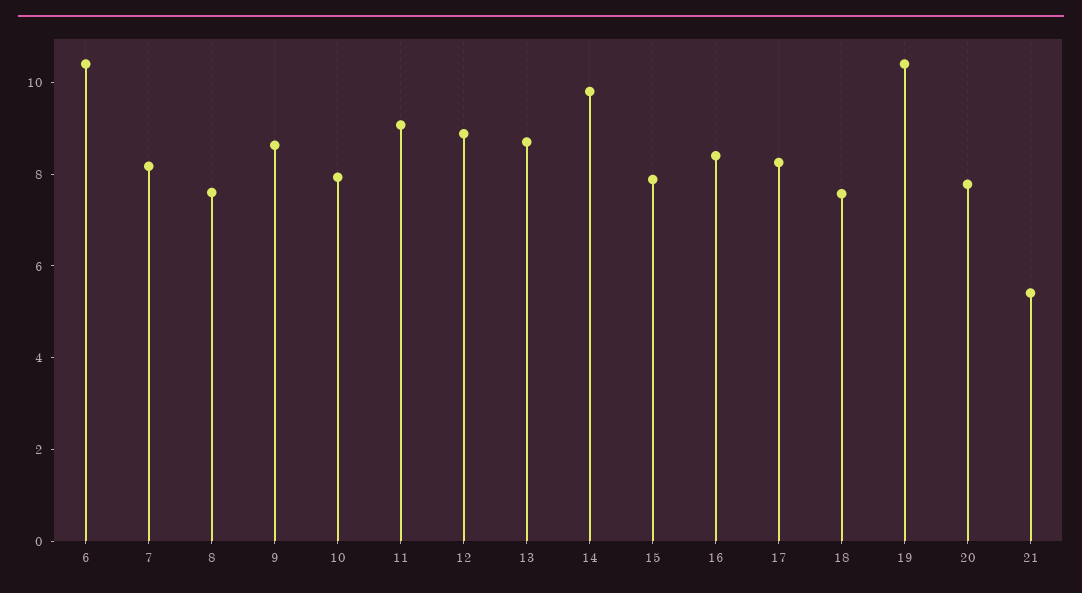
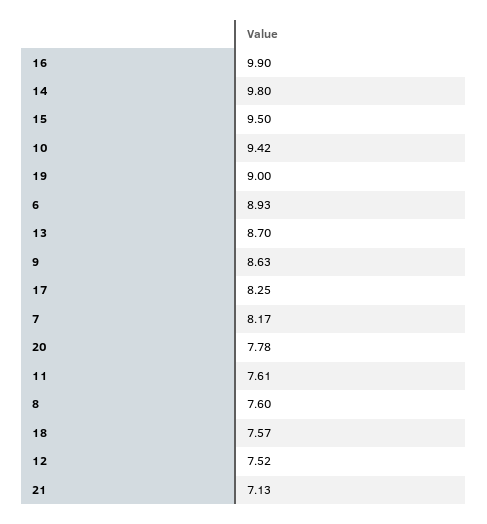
  {
-   "6": 10.5,
+   "6": 8.93,
    "7": 8.17,
    "8": 7.6,
    "9": 8.63,
-   "10": 8,
+   "10": 9.42,
-   "11": 9,
+   "11": 7.61,
-   "12": 9,
+   "12": 7.52,
    "13": 8.7,
    "14": 9.8,
-   "15": 8,
+   "15": 9.5,
-   "16": 8.5,
+   "16": 9.9,
    "17": 8.25,
    "18": 7.57,
-   "19": 10.5,
+   "19": 9,
    "20": 7.78,
-   "21": 5.5
+   "21": 7.13
  }

